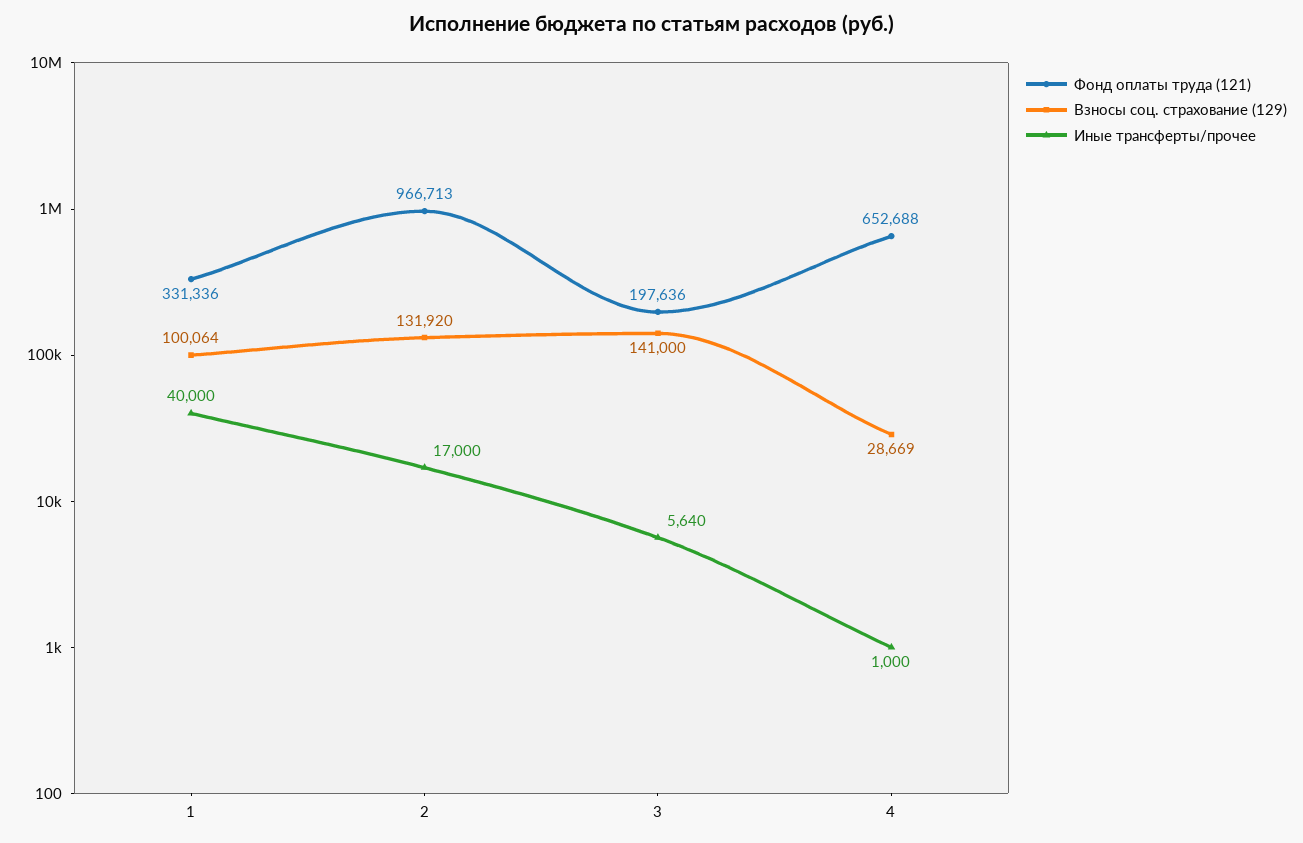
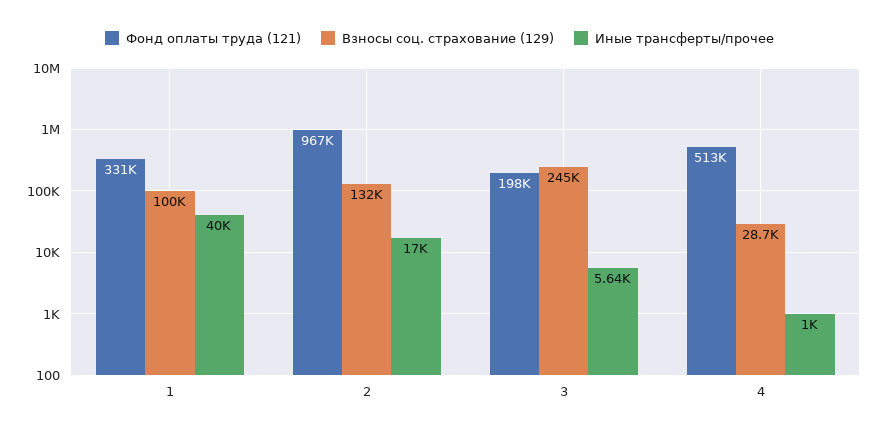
  {
    "Фонд оплаты труда (121)": {
      "1": 331336,
      "2": 966713,
      "3": 197636,
-     "4": 652688
+     "4": 513000
    },
    "Взносы соц. страхование (129)": {
      "1": 100064,
      "2": 131920,
-     "3": 141000,
+     "3": 245000,
      "4": 28669
    },
    "Иные трансферты/прочее": {
      "1": 40000,
      "2": 17000,
      "3": 5640,
      "4": 1000
    }
  }

